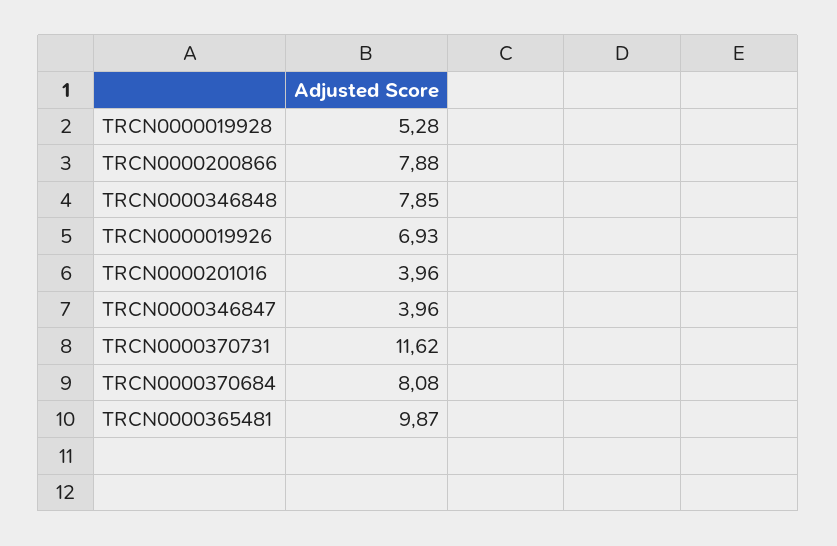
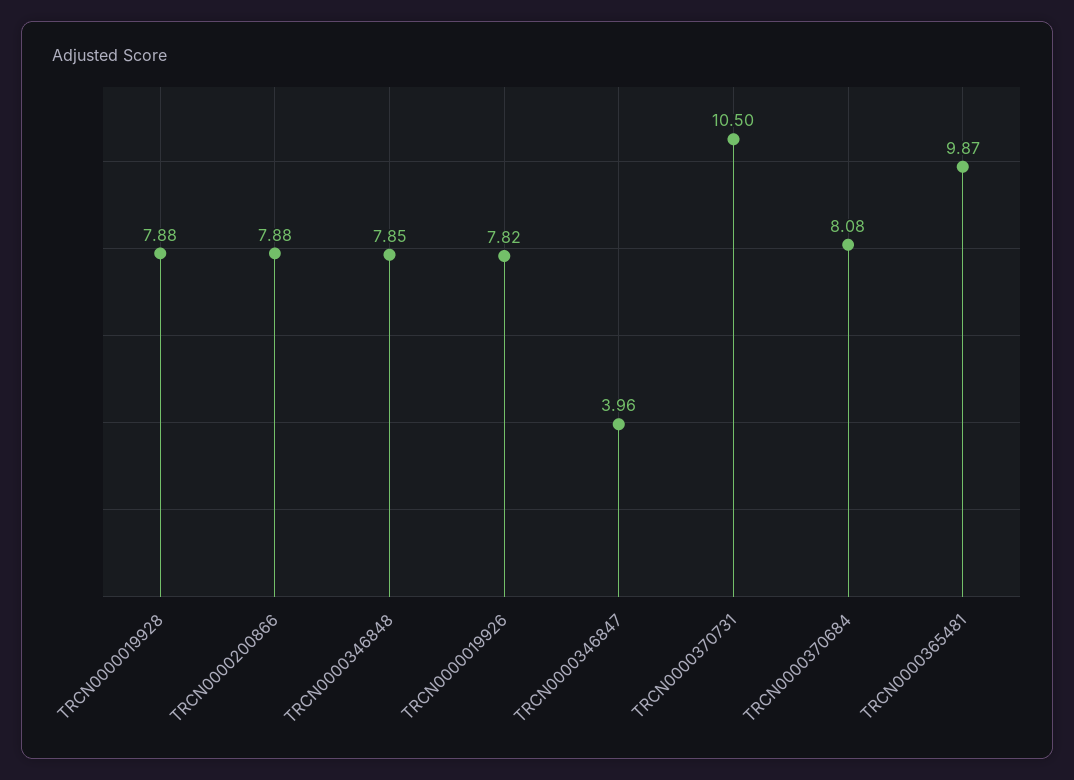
  {
-   "TRCN0000019928": 5.28,
+   "TRCN0000019928": 7.88,
    "TRCN0000200866": 7.88,
    "TRCN0000346848": 7.85,
-   "TRCN0000019926": 6.93,
+   "TRCN0000019926": 7.82,
-   "TRCN0000201016": 3.96,
    "TRCN0000346847": 3.96,
-   "TRCN0000370731": 11.62,
+   "TRCN0000370731": 10.5,
    "TRCN0000370684": 8.08,
    "TRCN0000365481": 9.87
  }

